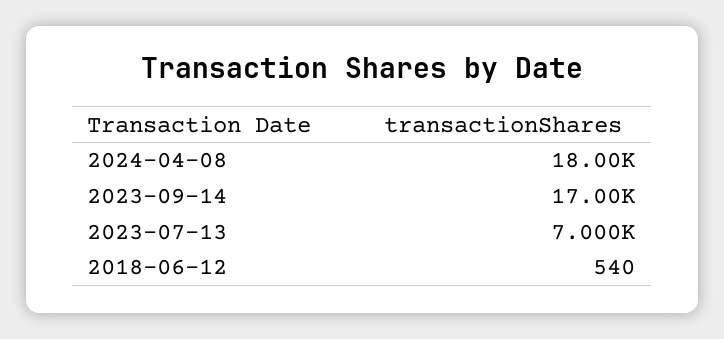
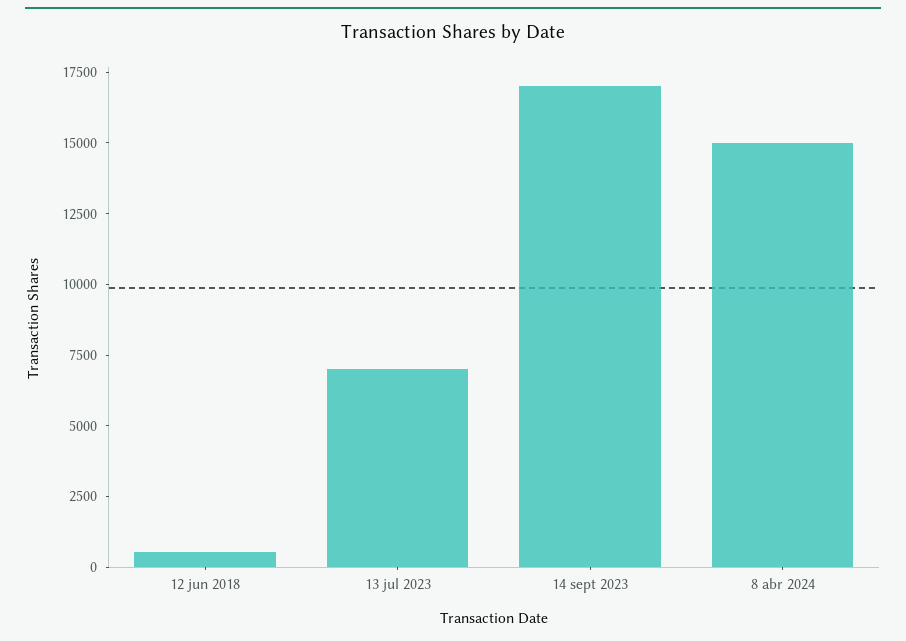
  {
-   "2024-04-08": 18000,
+   "2024-04-08": 15000,
    "2023-09-14": 17000,
    "2023-07-13": 7000,
    "2018-06-12": 540
  }

